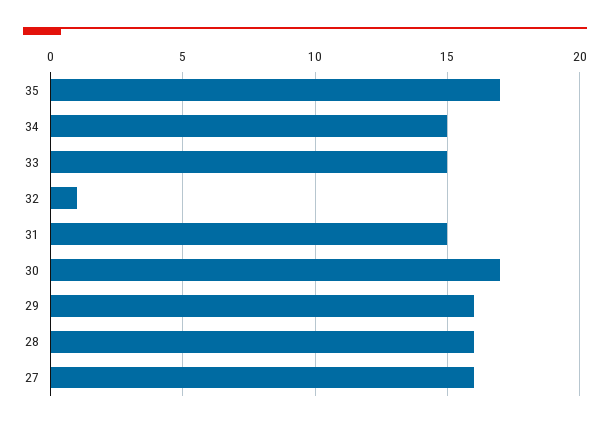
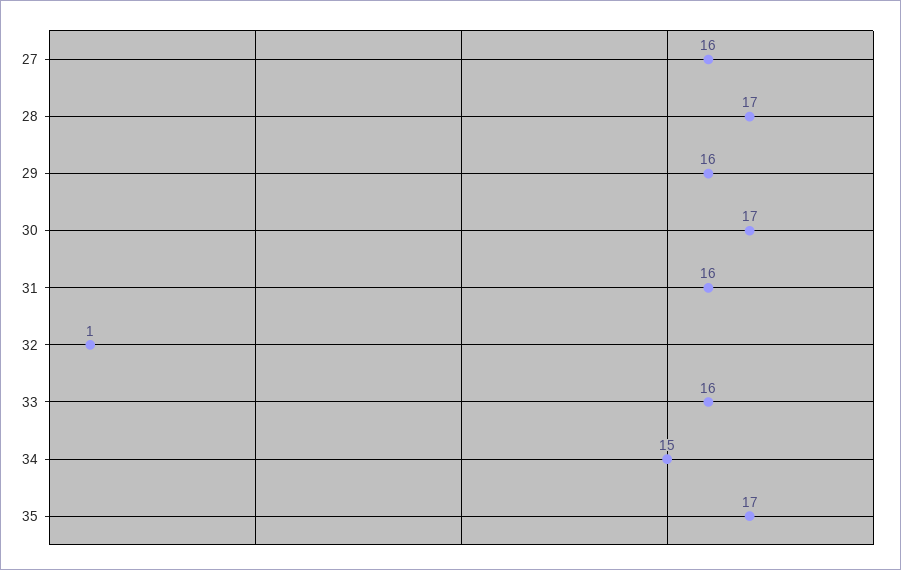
  {
    "35": 17,
    "34": 15,
-   "33": 15,
+   "33": 16,
    "32": 1,
-   "31": 15,
+   "31": 16,
    "30": 17,
    "29": 16,
-   "28": 16,
+   "28": 17,
    "27": 16
  }

